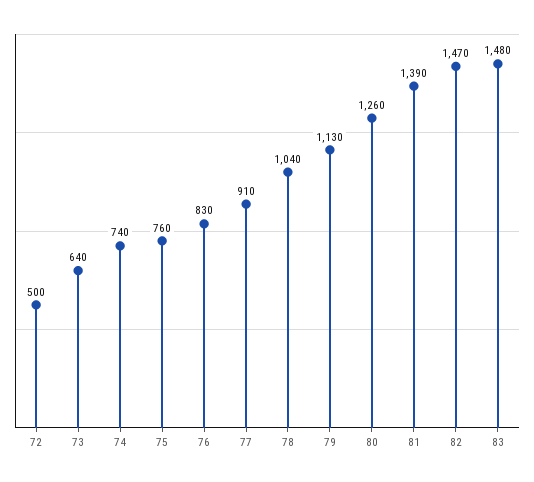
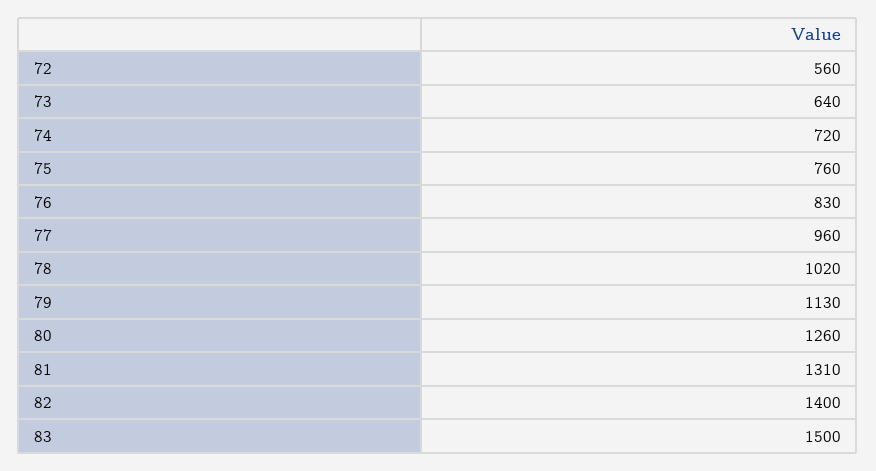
  {
-   "72": 500,
+   "72": 560,
    "73": 640,
-   "74": 740,
+   "74": 720,
    "75": 760,
    "76": 830,
-   "77": 910,
+   "77": 960,
-   "78": 1040,
+   "78": 1020,
    "79": 1130,
    "80": 1260,
-   "81": 1390,
+   "81": 1310,
-   "82": 1470,
+   "82": 1400,
-   "83": 1480
+   "83": 1500
  }

